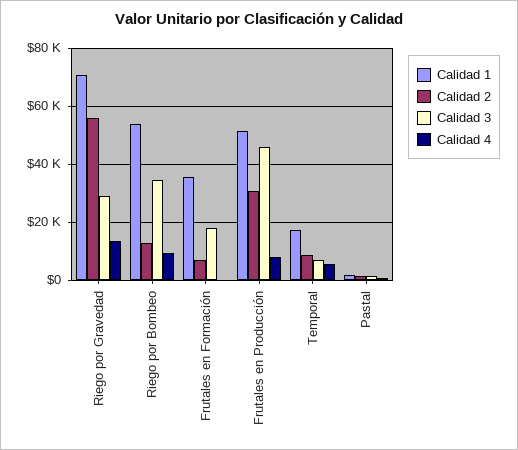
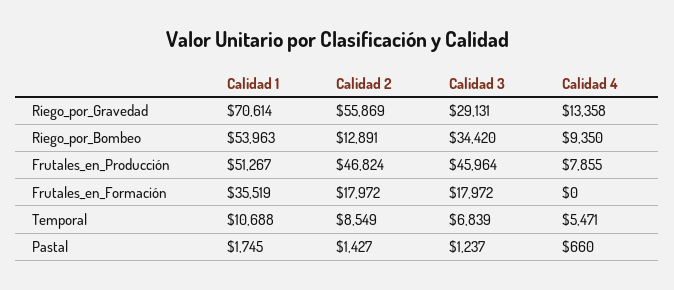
  {
    "Calidad 1": {
      "Riego por Gravedad": 70614,
      "Riego por Bombeo": 53963,
      "Frutales en Formación": 35519,
      "Frutales en Producción": 51267,
-     "Temporal": 17500,
+     "Temporal": 10688,
      "Pastal": 1745
    },
    "Calidad 2": {
      "Riego por Gravedad": 55869,
      "Riego por Bombeo": 12891,
-     "Frutales en Formación": 7500,
+     "Frutales en Formación": 17972,
-     "Frutales en Producción": 30000,
+     "Frutales en Producción": 46824,
      "Temporal": 8549,
      "Pastal": 1427
    },
    "Calidad 3": {
      "Riego por Gravedad": 29131,
      "Riego por Bombeo": 34420,
      "Frutales en Formación": 17972,
      "Frutales en Producción": 45964,
      "Temporal": 6839,
      "Pastal": 1237
    },
    "Calidad 4": {
      "Riego por Gravedad": 13358,
      "Riego por Bombeo": 9350,
      "Frutales en Formación": 0,
      "Frutales en Producción": 7855,
      "Temporal": 5471,
      "Pastal": 660
    }
  }

